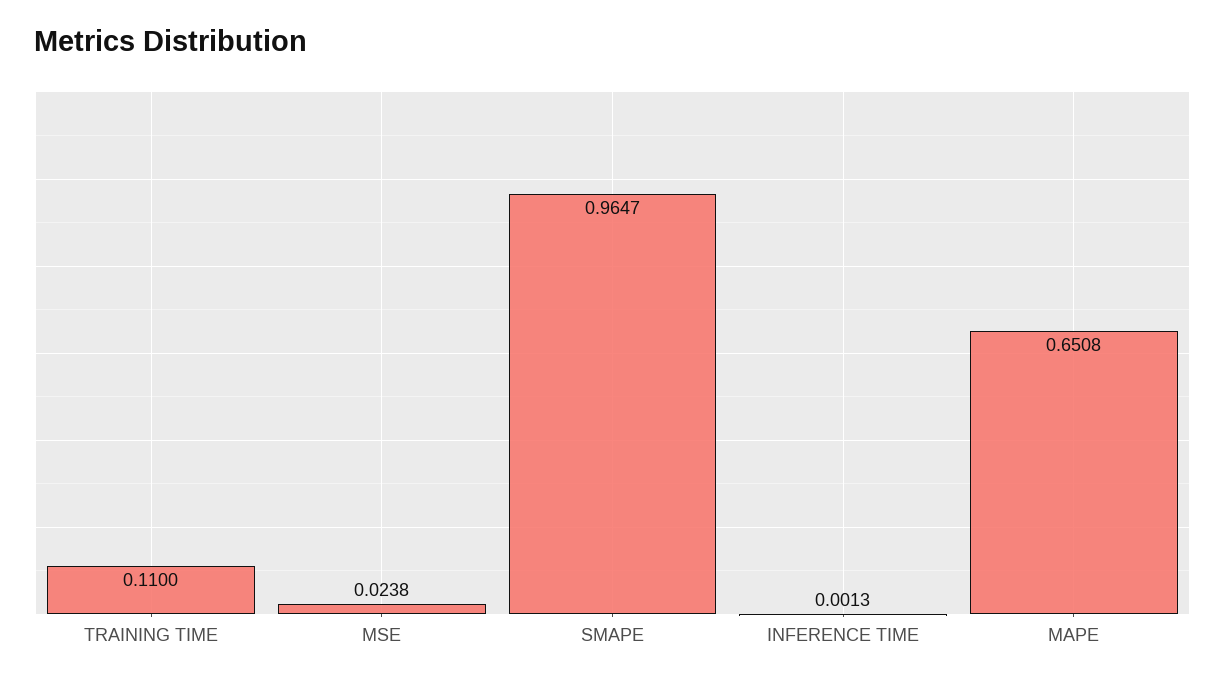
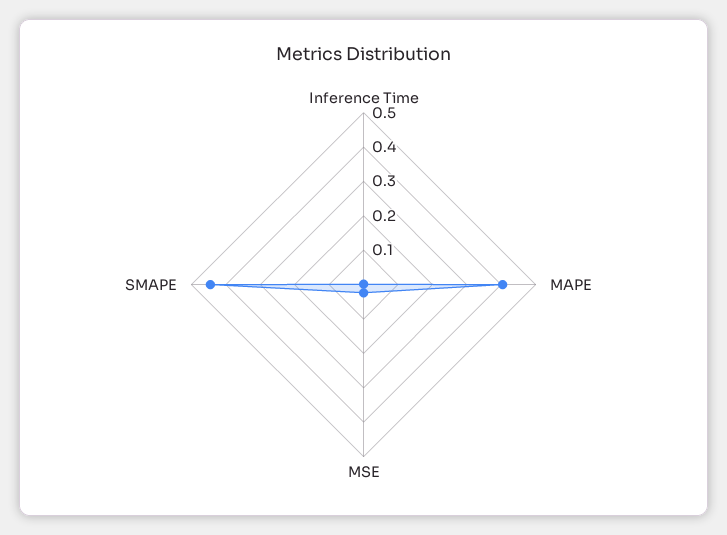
  {
-   "TRAINING TIME": 0.11,
    "MSE": 0.0238,
-   "SMAPE": 0.9647,
+   "SMAPE": 0.45,
    "INFERENCE TIME": 0.0013,
-   "MAPE": 0.6508
+   "MAPE": 0.4
  }

